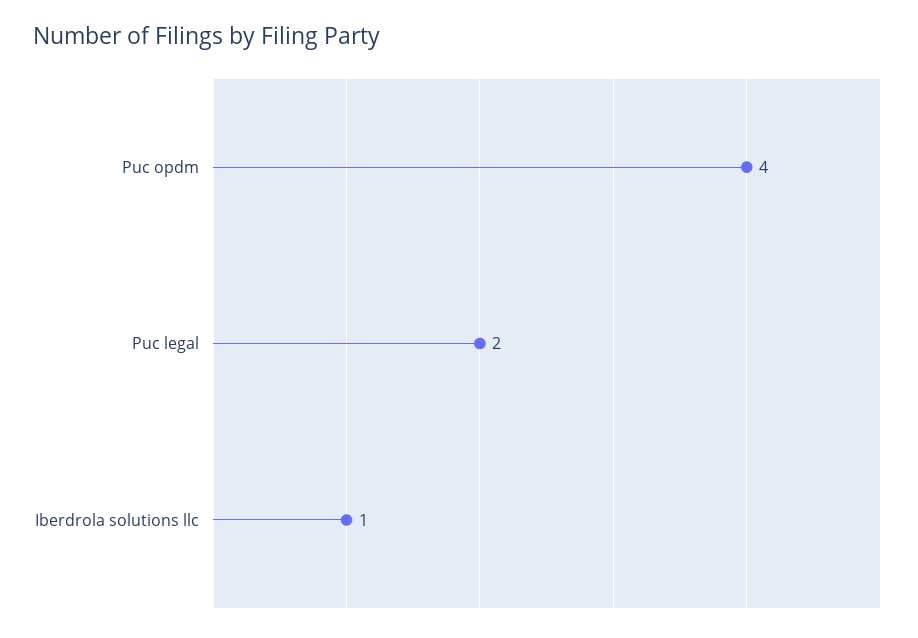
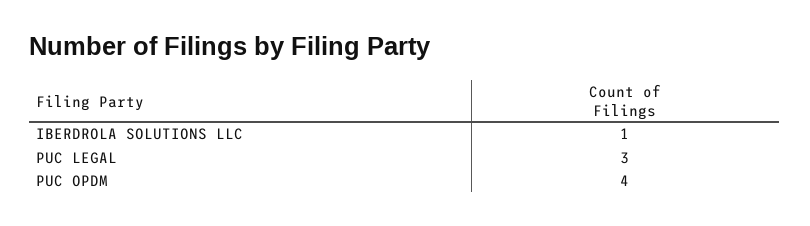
  {
    "Puc opdm": 4,
-   "Puc legal": 2,
+   "Puc legal": 3,
    "Iberdrola solutions llc": 1
  }

